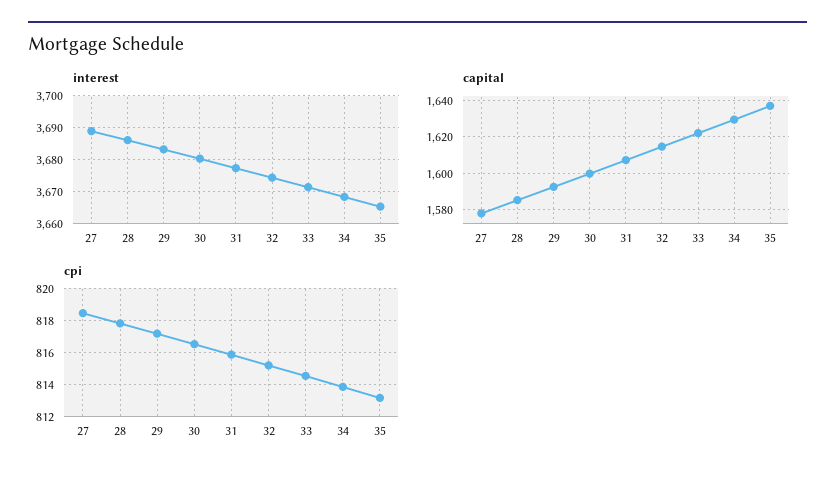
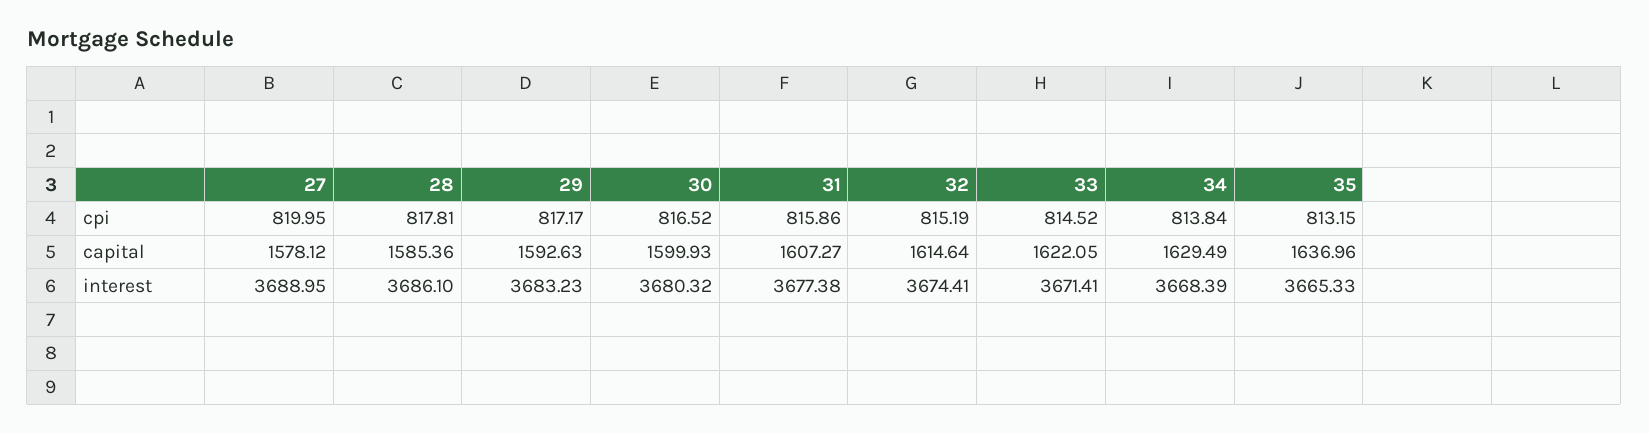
  {
    "interest": {
      "27": 3688.95,
      "28": 3686.1,
      "29": 3683.23,
      "30": 3680.32,
      "31": 3677.38,
      "32": 3674.41,
      "33": 3671.41,
      "34": 3668.39,
      "35": 3665.33
    },
    "capital": {
      "27": 1578.12,
      "28": 1585.36,
      "29": 1592.63,
      "30": 1599.93,
      "31": 1607.27,
      "32": 1614.64,
      "33": 1622.05,
      "34": 1629.49,
      "35": 1636.96
    },
    "cpi": {
-     "27": 818.5,
+     "27": 819.95,
      "28": 817.81,
      "29": 817.17,
      "30": 816.52,
      "31": 815.86,
      "32": 815.19,
      "33": 814.52,
      "34": 813.84,
      "35": 813.15
    }
  }

